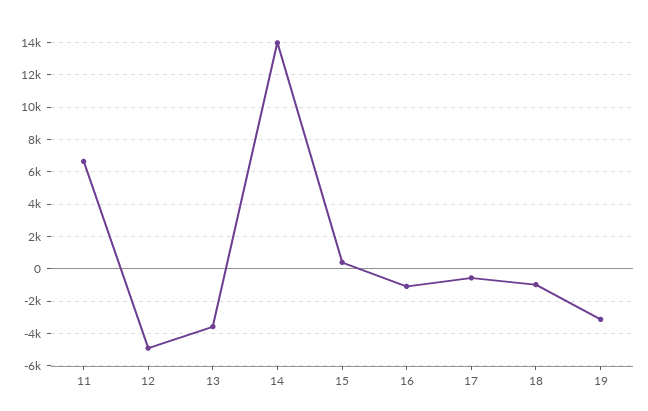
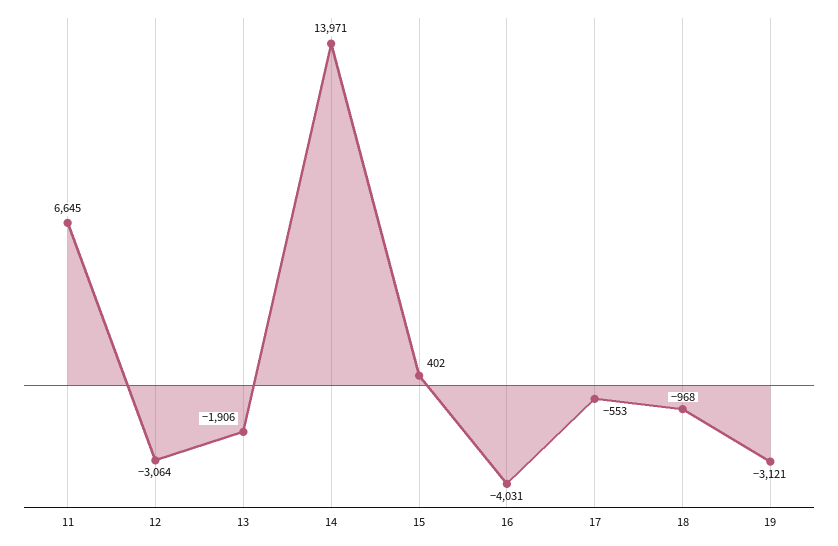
  {
    "11": 6645,
-   "12": -5000,
+   "12": -3064,
-   "13": -3500,
+   "13": -1906,
    "14": 13971,
    "15": 402,
-   "16": -1000,
+   "16": -4031,
    "17": -553,
    "18": -968,
    "19": -3121
  }

